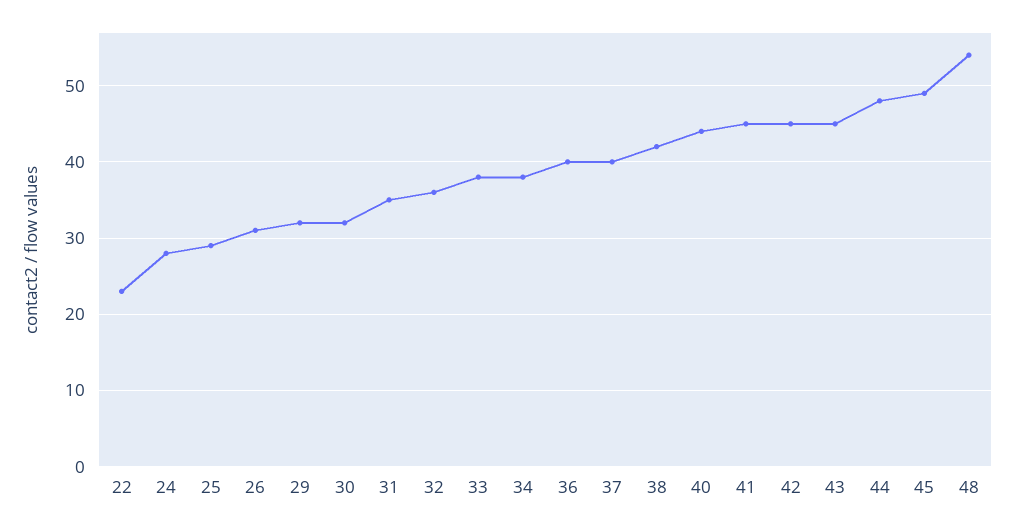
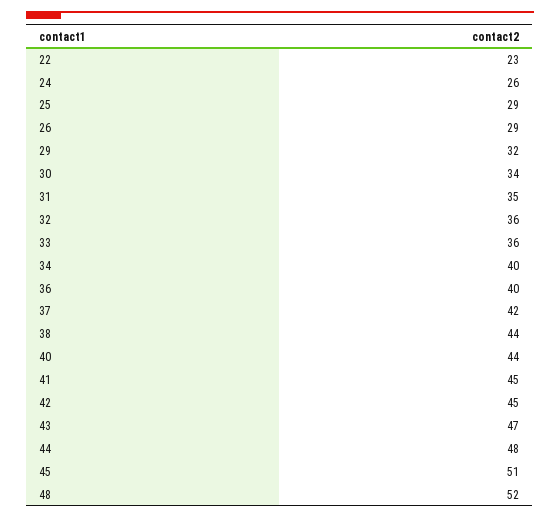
  {
    "22": 23,
-   "24": 28,
+   "24": 26,
    "25": 29,
-   "26": 31,
+   "26": 29,
    "29": 32,
-   "30": 32,
+   "30": 34,
    "31": 35,
    "32": 36,
-   "33": 38,
+   "33": 36,
-   "34": 38,
+   "34": 40,
    "36": 40,
-   "37": 40,
+   "37": 42,
-   "38": 42,
+   "38": 44,
    "40": 44,
    "41": 45,
    "42": 45,
-   "43": 45,
+   "43": 47,
    "44": 48,
-   "45": 49,
+   "45": 51,
-   "48": 54
+   "48": 52
  }

